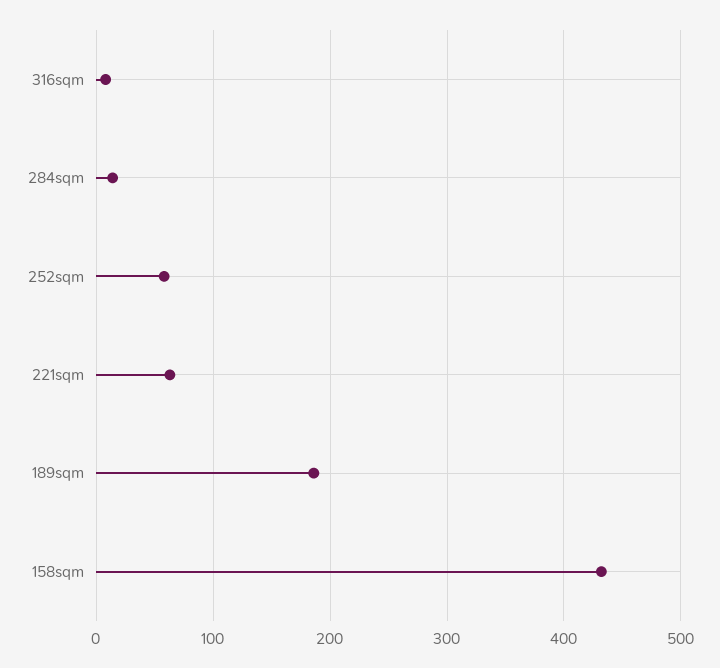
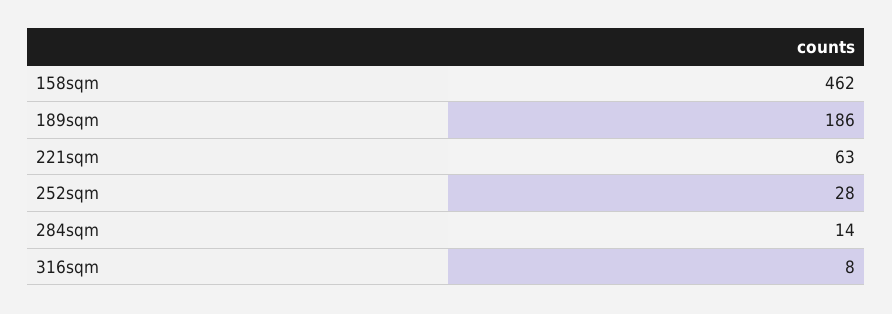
  {
    "316sqm": 8,
    "284sqm": 14,
-   "252sqm": 60,
+   "252sqm": 28,
    "221sqm": 63,
    "189sqm": 186,
-   "158sqm": 430
+   "158sqm": 462
  }

